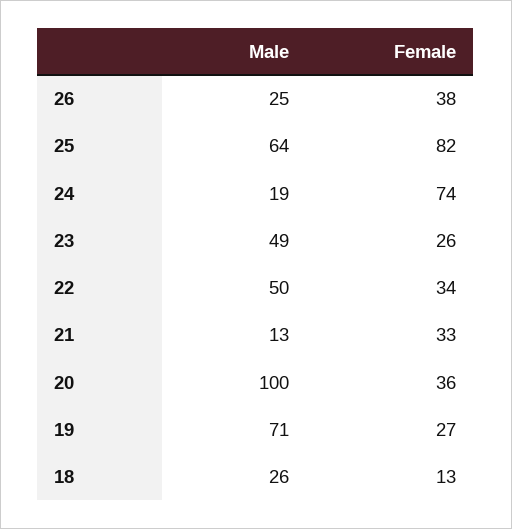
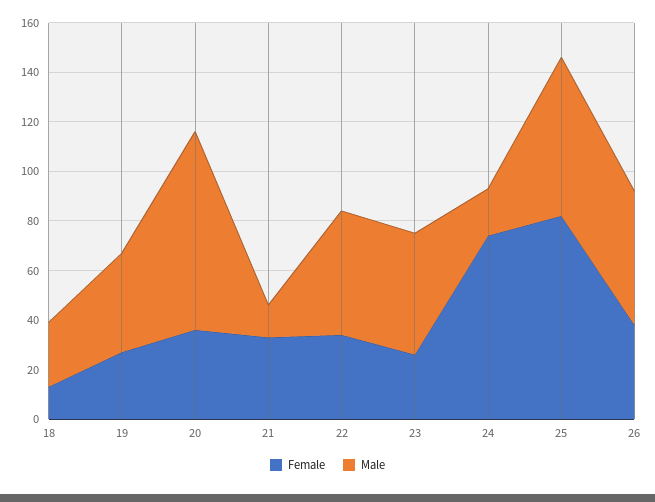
  {
    "Male": {
-     "26": 25,
+     "26": 55,
      "25": 64,
      "24": 19,
      "23": 49,
      "22": 50,
      "21": 13,
-     "20": 100,
+     "20": 80,
-     "19": 71,
+     "19": 40,
      "18": 26
    },
    "Female": {
      "26": 38,
      "25": 82,
      "24": 74,
      "23": 26,
      "22": 34,
      "21": 33,
      "20": 36,
      "19": 27,
      "18": 13
    }
  }

